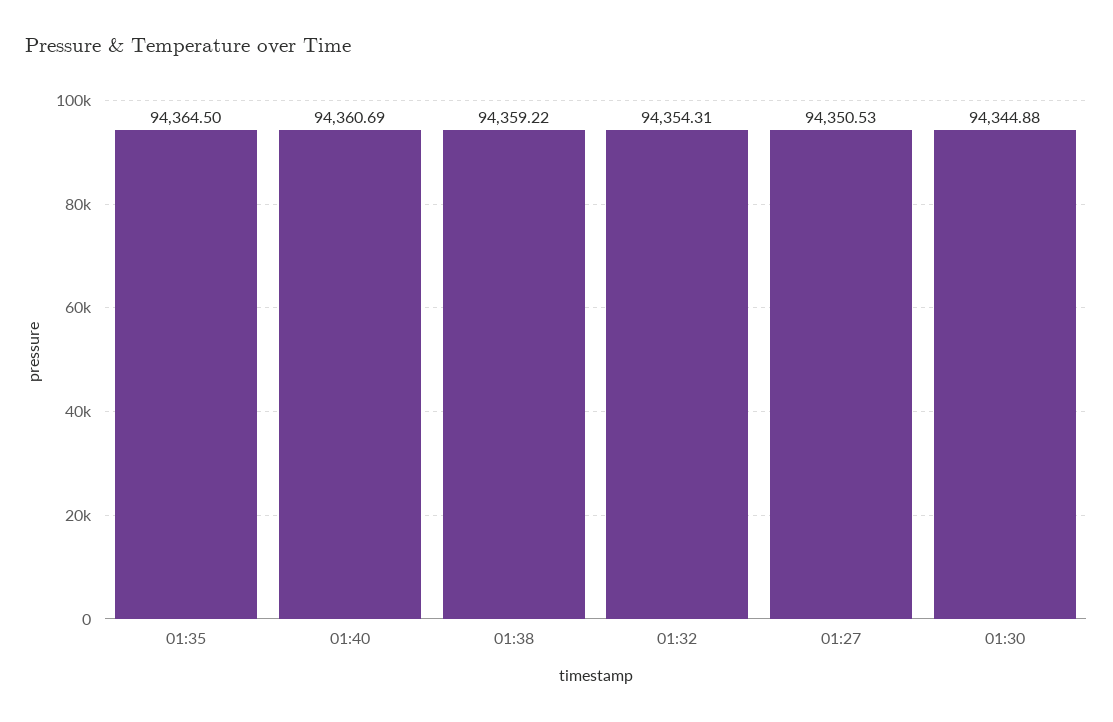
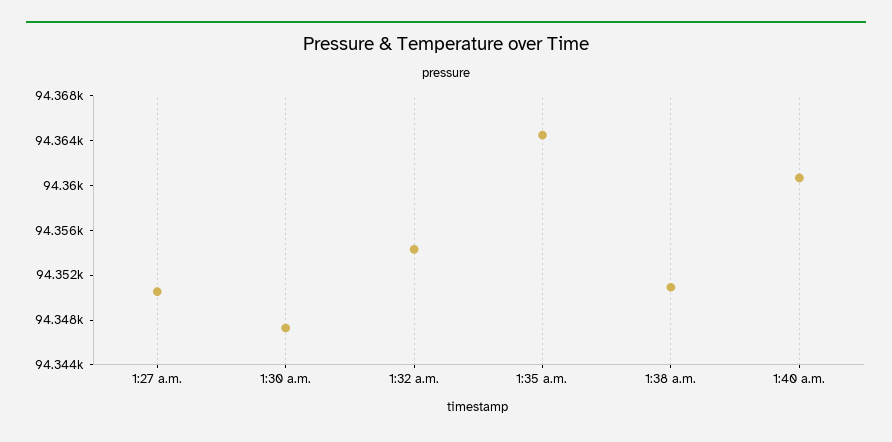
  {
    "01:35": 94364.5,
    "01:40": 94360.69,
-   "01:38": 94359.22,
+   "01:38": 94351,
    "01:32": 94354.31,
    "01:27": 94350.53,
-   "01:30": 94344.88
+   "01:30": 94347
  }

